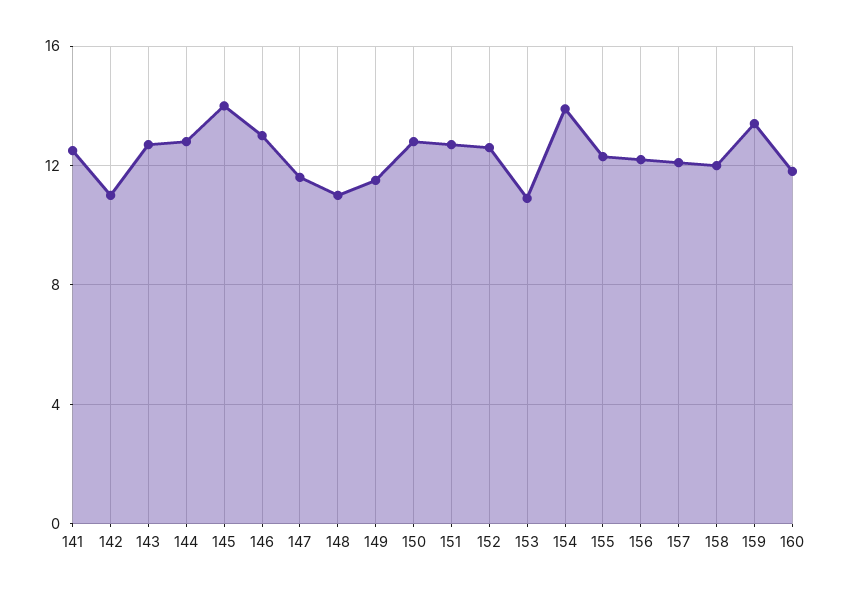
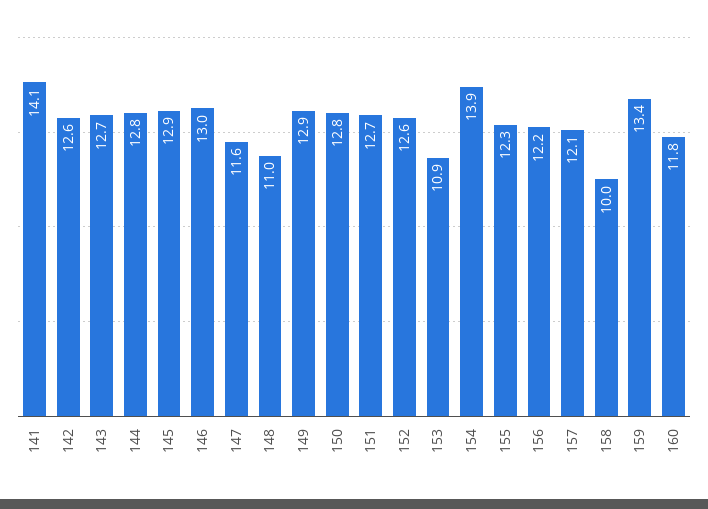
  {
-   "141": 12.5,
+   "141": 14.1,
-   "142": 11,
+   "142": 12.6,
    "143": 12.7,
    "144": 12.8,
-   "145": 14,
+   "145": 12.9,
    "146": 13,
    "147": 11.6,
    "148": 11,
-   "149": 11.5,
+   "149": 12.9,
    "150": 12.8,
    "151": 12.7,
    "152": 12.6,
    "153": 10.9,
    "154": 13.9,
    "155": 12.3,
    "156": 12.2,
    "157": 12.1,
-   "158": 12,
+   "158": 10,
    "159": 13.4,
    "160": 11.8
  }

